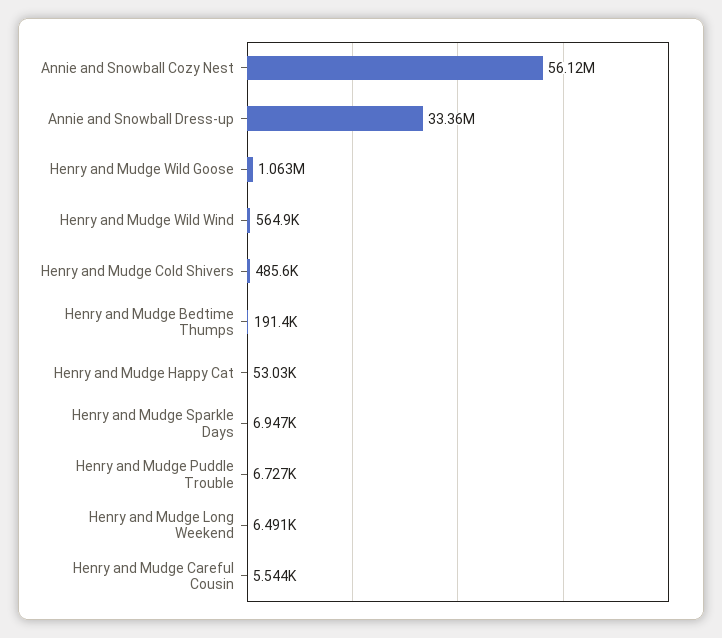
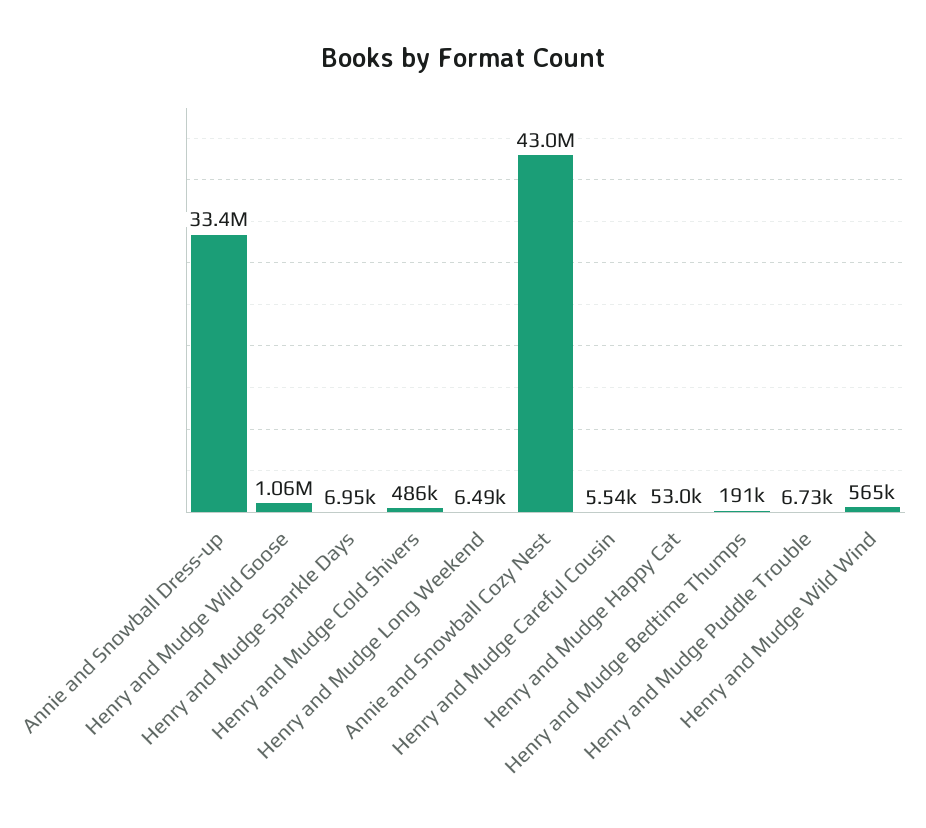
  {
-   "Annie and Snowball Cozy Nest": 56120000,
+   "Annie and Snowball Cozy Nest": 43000000,
    "Annie and Snowball Dress-up": 33360000,
    "Henry and Mudge Wild Goose": 1063000,
    "Henry and Mudge Wild Wind": 564900,
    "Henry and Mudge Cold Shivers": 485600,
    "Henry and Mudge Bedtime Thumps": 191400,
    "Henry and Mudge Happy Cat": 53030,
    "Henry and Mudge Sparkle Days": 6947,
    "Henry and Mudge Puddle Trouble": 6727,
    "Henry and Mudge Long Weekend": 6491,
    "Henry and Mudge Careful Cousin": 5544
  }

